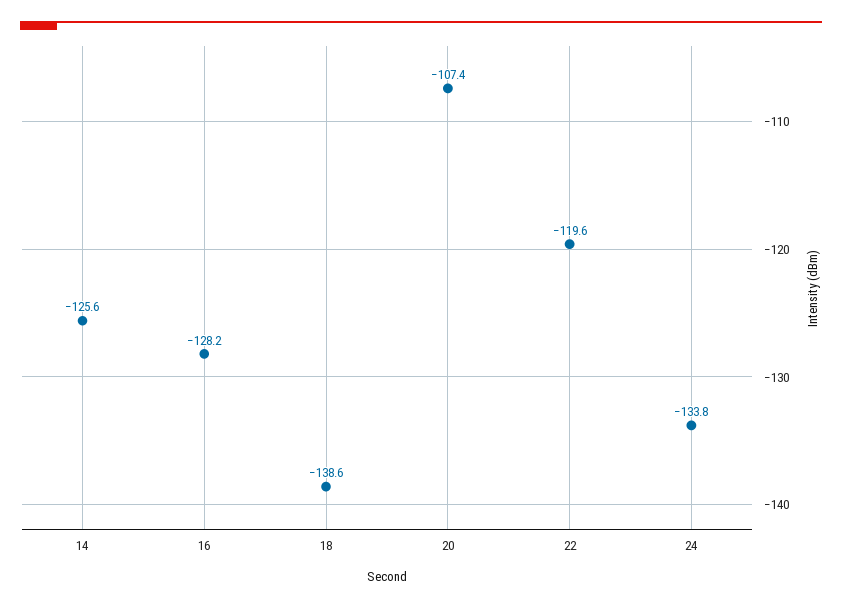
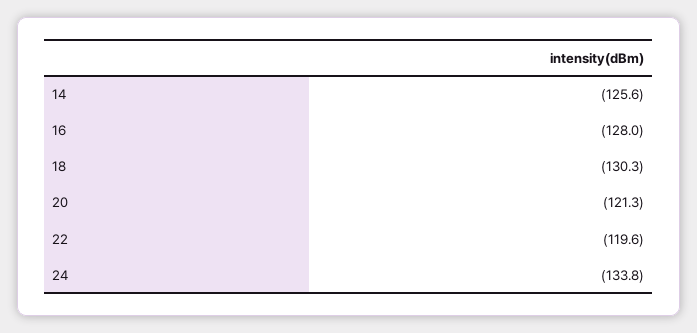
  {
    "14": -125.6,
-   "16": -128.2,
+   "16": -128,
-   "18": -138.6,
+   "18": -130.3,
-   "20": -107.4,
+   "20": -121.3,
    "22": -119.6,
    "24": -133.8
  }

